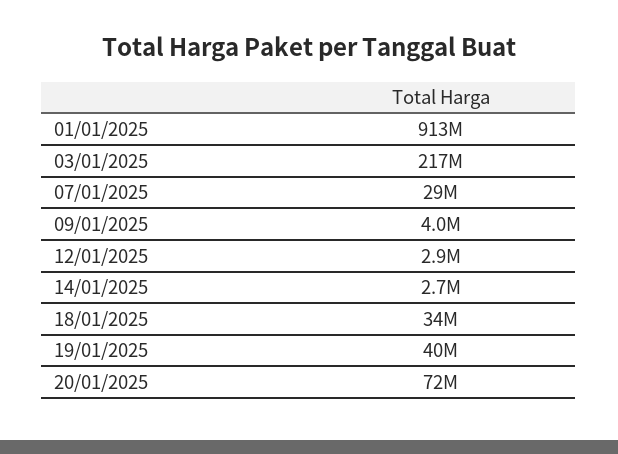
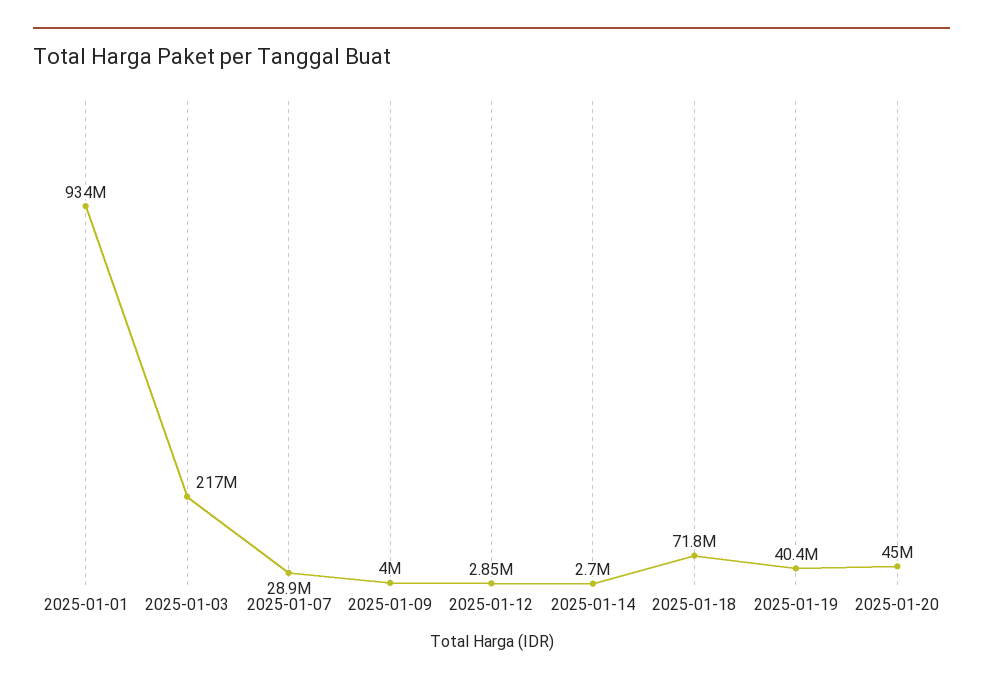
  {
-   "01/01/2025": 913000000,
+   "01/01/2025": 934000000,
    "03/01/2025": 217000000,
    "07/01/2025": 28900000,
    "09/01/2025": 4000000,
    "12/01/2025": 2850000,
    "14/01/2025": 2700000,
-   "18/01/2025": 34000000,
+   "18/01/2025": 71800000,
    "19/01/2025": 40400000,
-   "20/01/2025": 72000000
+   "20/01/2025": 45000000
  }

